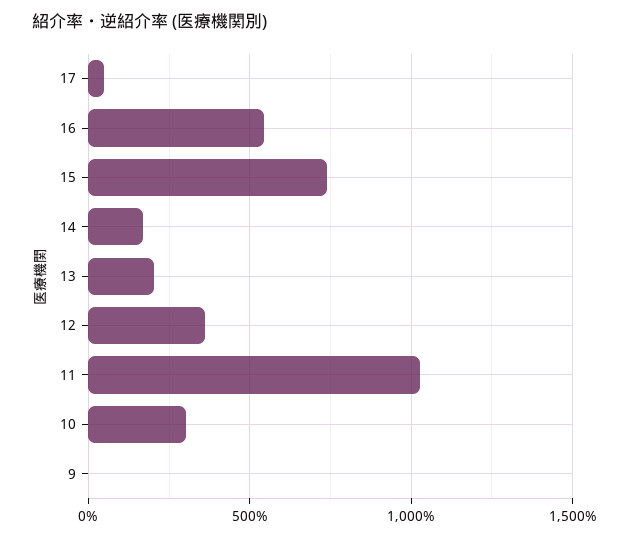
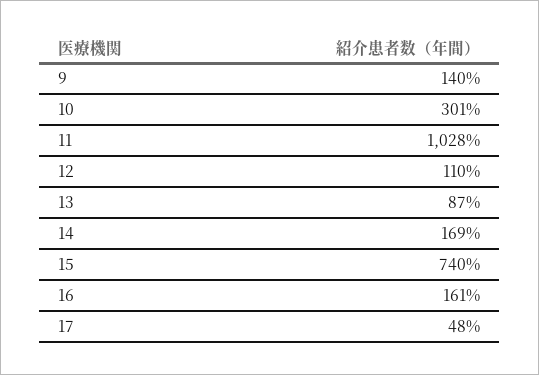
  {
    "17": 48,
-   "16": 550,
+   "16": 161,
    "15": 740,
    "14": 169,
-   "13": 200,
+   "13": 87,
-   "12": 350,
+   "12": 110,
    "11": 1028,
    "10": 301,
-   "9": 0
+   "9": 140
  }

